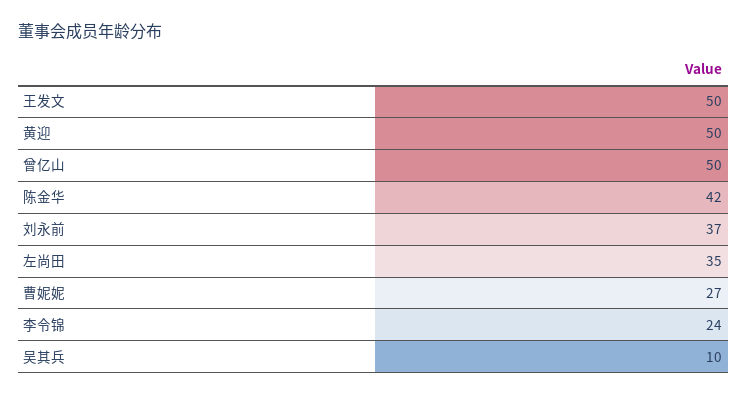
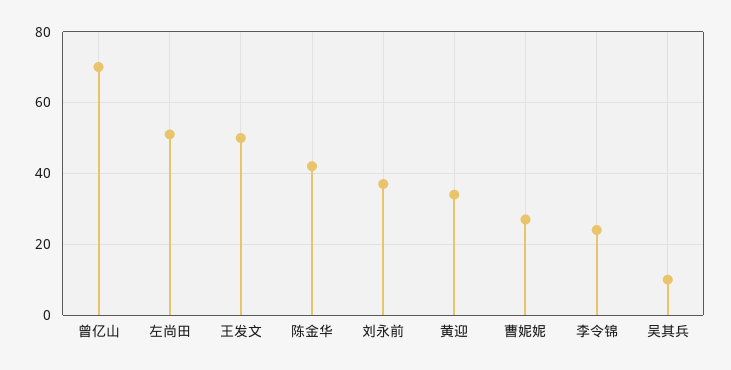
  {
    "王发文": 50,
-   "黄迎": 50,
+   "黄迎": 35,
-   "曾亿山": 50,
+   "曾亿山": 70,
    "陈金华": 42,
    "刘永前": 37,
-   "左尚田": 35,
+   "左尚田": 50,
    "曹妮妮": 27,
    "李令锦": 24,
    "吴其兵": 10
  }

